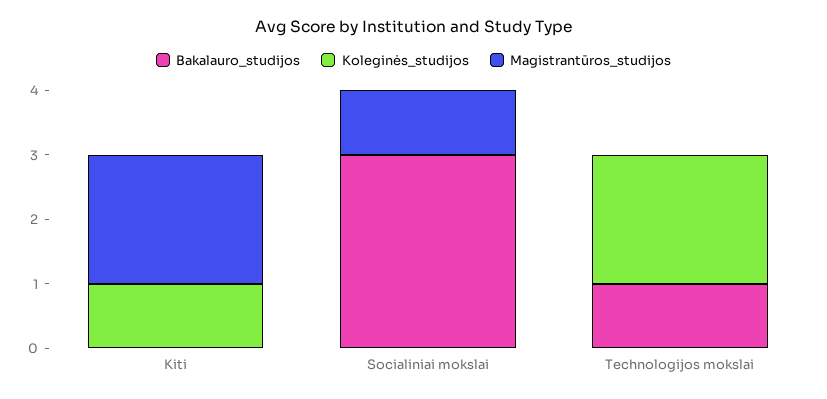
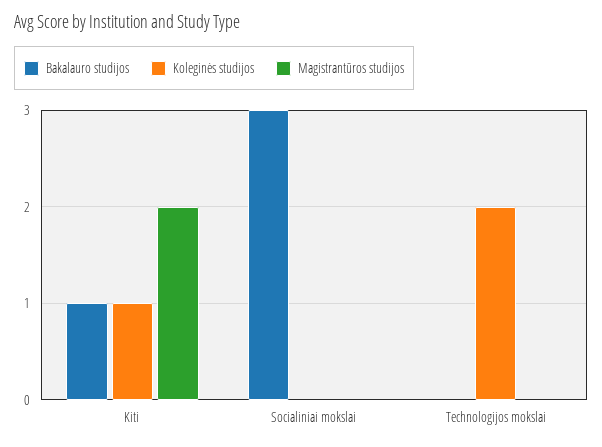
  {
    "Bakalauro_studijos": {
-     "Kiti": 0,
+     "Kiti": 1,
      "Socialiniai mokslai": 3,
-     "Technologijos mokslai": 1
+     "Technologijos mokslai": 0
    },
    "Koleginės_studijos": {
      "Kiti": 1,
      "Socialiniai mokslai": 0,
      "Technologijos mokslai": 2
    },
    "Magistrantūros_studijos": {
      "Kiti": 2,
-     "Socialiniai mokslai": 1,
+     "Socialiniai mokslai": 0,
      "Technologijos mokslai": 0
    }
  }

